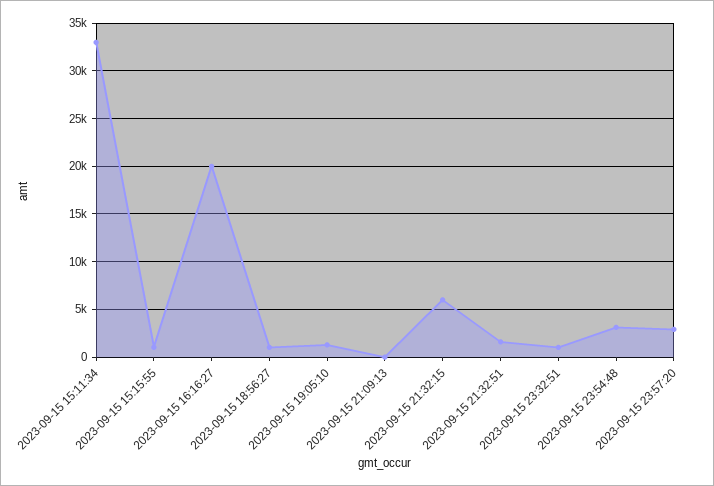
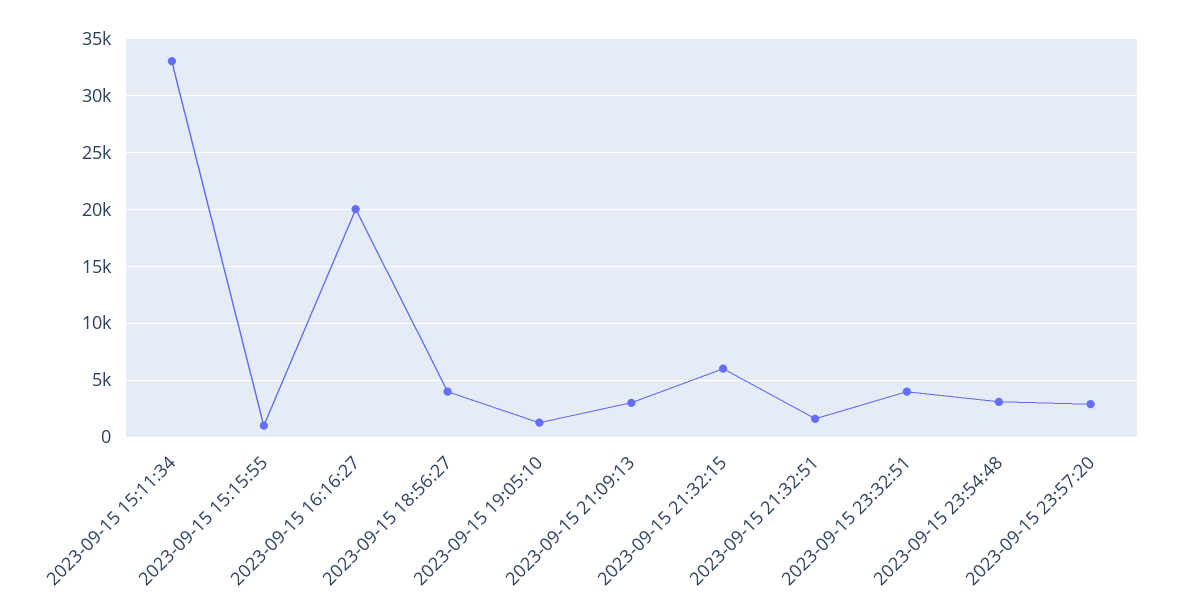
  {
    "2023-09-15 15:11:34": 33000,
    "2023-09-15 15:15:55": 1000,
    "2023-09-15 16:16:27": 20000,
-   "2023-09-15 18:56:27": 1000,
+   "2023-09-15 18:56:27": 4000,
    "2023-09-15 19:05:10": 1000,
-   "2023-09-15 21:09:13": 0,
+   "2023-09-15 21:09:13": 3000,
    "2023-09-15 21:32:15": 6000,
    "2023-09-15 21:32:51": 2000,
-   "2023-09-15 23:32:51": 1000,
+   "2023-09-15 23:32:51": 4000,
    "2023-09-15 23:54:48": 3000,
    "2023-09-15 23:57:20": 3000
  }

